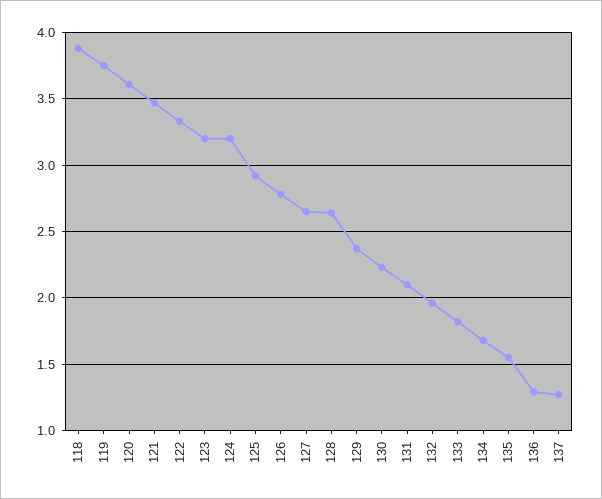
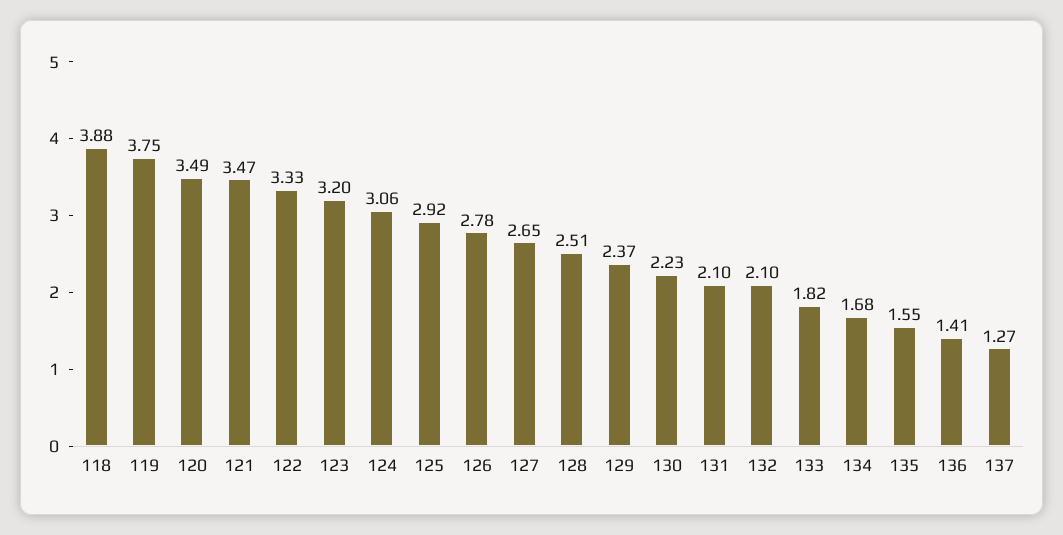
  {
    "118": 3.88,
    "119": 3.75,
-   "120": 3.6,
+   "120": 3.49,
    "121": 3.47,
    "122": 3.33,
    "123": 3.2,
-   "124": 3.2,
+   "124": 3.06,
    "125": 2.92,
    "126": 2.78,
    "127": 2.65,
-   "128": 2.65,
+   "128": 2.51,
    "129": 2.37,
    "130": 2.23,
    "131": 2.1,
-   "132": 1.95,
+   "132": 2.1,
    "133": 1.82,
    "134": 1.68,
    "135": 1.55,
-   "136": 1.3,
+   "136": 1.41,
    "137": 1.27
  }

